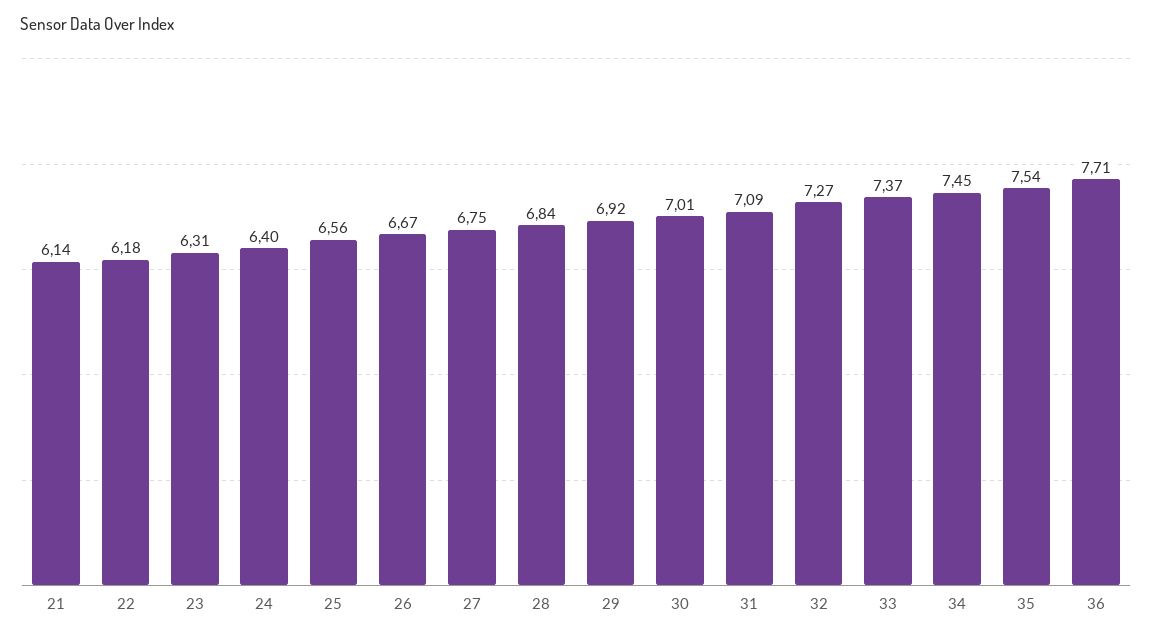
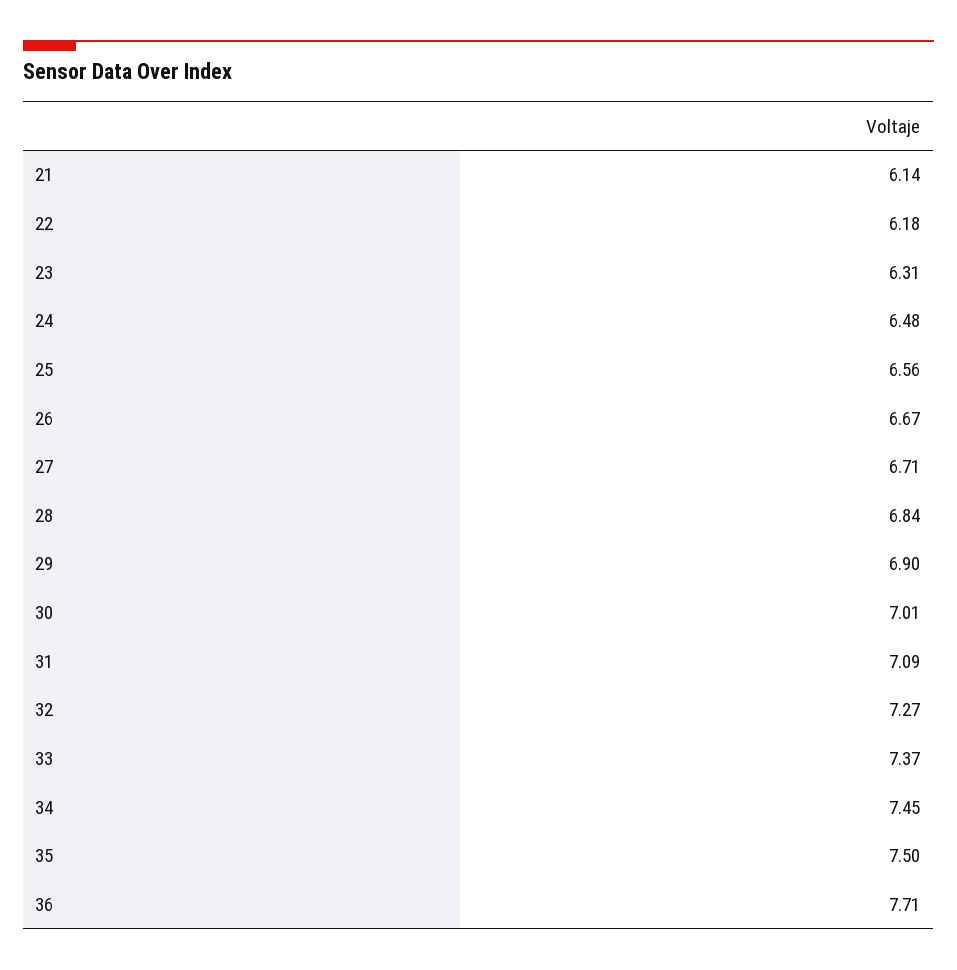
  {
    "21": 6.14,
    "22": 6.18,
    "23": 6.31,
-   "24": 6.4,
+   "24": 6.48,
    "25": 6.56,
    "26": 6.67,
-   "27": 6.75,
+   "27": 6.71,
    "28": 6.84,
-   "29": 6.92,
+   "29": 6.9,
    "30": 7.01,
    "31": 7.09,
    "32": 7.27,
    "33": 7.37,
    "34": 7.45,
-   "35": 7.54,
+   "35": 7.5,
    "36": 7.71
  }

